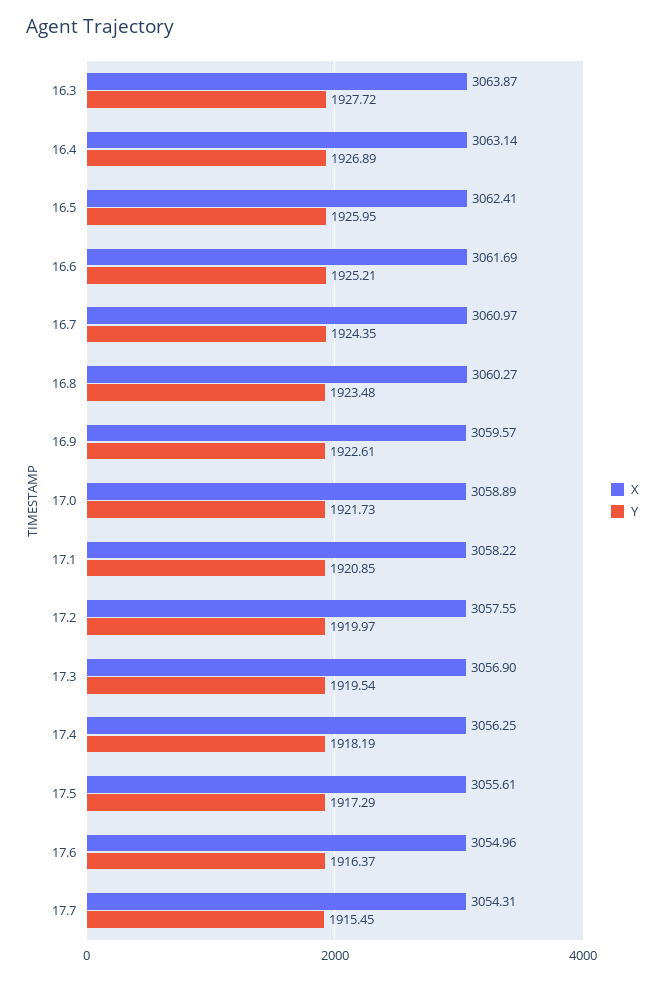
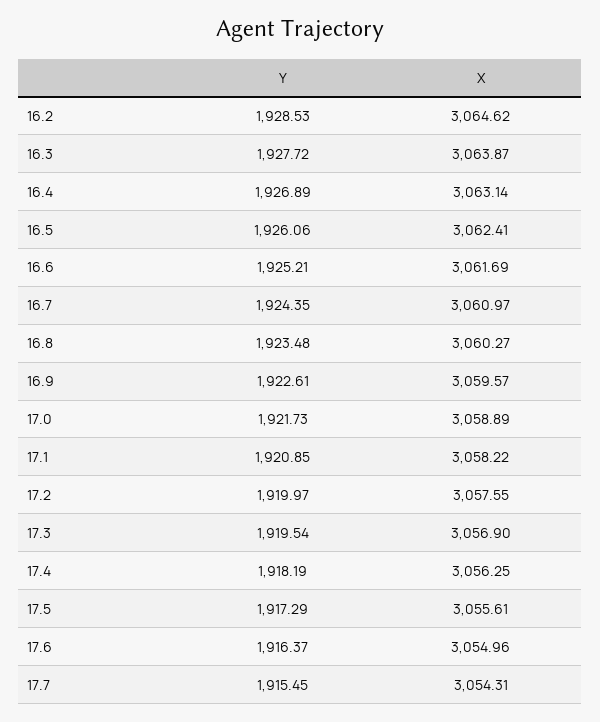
  {
    "X": {
      "16.3": 3063.87,
      "16.4": 3063.14,
      "16.5": 3062.41,
      "16.6": 3061.69,
      "16.7": 3060.97,
      "16.8": 3060.27,
      "16.9": 3059.57,
      "17.0": 3058.89,
      "17.1": 3058.22,
      "17.2": 3057.55,
      "17.3": 3056.9,
      "17.4": 3056.25,
      "17.5": 3055.61,
      "17.6": 3054.96,
-     "17.7": 3054.31
+     "17.7": 3054.31,
+     "16.2": 3064.62
    },
    "Y": {
      "16.3": 1927.72,
      "16.4": 1926.89,
-     "16.5": 1925.95,
+     "16.5": 1926.06,
      "16.6": 1925.21,
      "16.7": 1924.35,
      "16.8": 1923.48,
      "16.9": 1922.61,
      "17.0": 1921.73,
      "17.1": 1920.85,
      "17.2": 1919.97,
      "17.3": 1919.54,
      "17.4": 1918.19,
      "17.5": 1917.29,
      "17.6": 1916.37,
-     "17.7": 1915.45
+     "17.7": 1915.45,
+     "16.2": 1928.53
    }
  }

